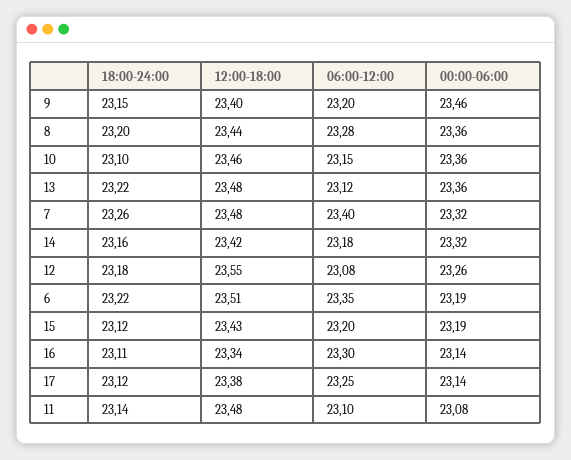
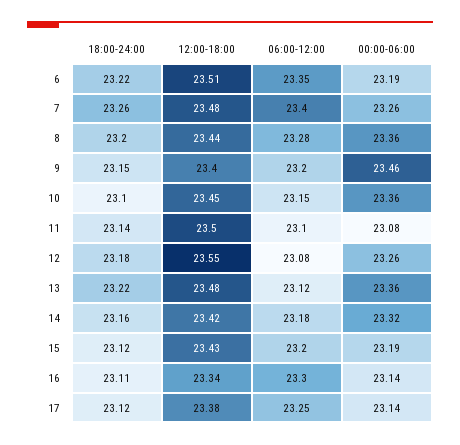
  {
    "18:00-24:00": {
      "9": 23.15,
      "8": 23.2,
      "10": 23.1,
      "13": 23.22,
      "7": 23.26,
      "14": 23.16,
      "12": 23.18,
      "6": 23.22,
      "15": 23.12,
      "16": 23.11,
      "17": 23.12,
      "11": 23.14
    },
    "12:00-18:00": {
      "9": 23.4,
      "8": 23.44,
-     "10": 23.46,
+     "10": 23.45,
      "13": 23.48,
      "7": 23.48,
      "14": 23.42,
      "12": 23.55,
      "6": 23.51,
      "15": 23.43,
      "16": 23.34,
      "17": 23.38,
-     "11": 23.48
+     "11": 23.5
    },
    "06:00-12:00": {
      "9": 23.2,
      "8": 23.28,
      "10": 23.15,
      "13": 23.12,
      "7": 23.4,
      "14": 23.18,
      "12": 23.08,
      "6": 23.35,
      "15": 23.2,
      "16": 23.3,
      "17": 23.25,
      "11": 23.1
    },
    "00:00-06:00": {
      "9": 23.46,
      "8": 23.36,
      "10": 23.36,
      "13": 23.36,
-     "7": 23.32,
+     "7": 23.26,
      "14": 23.32,
      "12": 23.26,
      "6": 23.19,
      "15": 23.19,
      "16": 23.14,
      "17": 23.14,
      "11": 23.08
    }
  }

